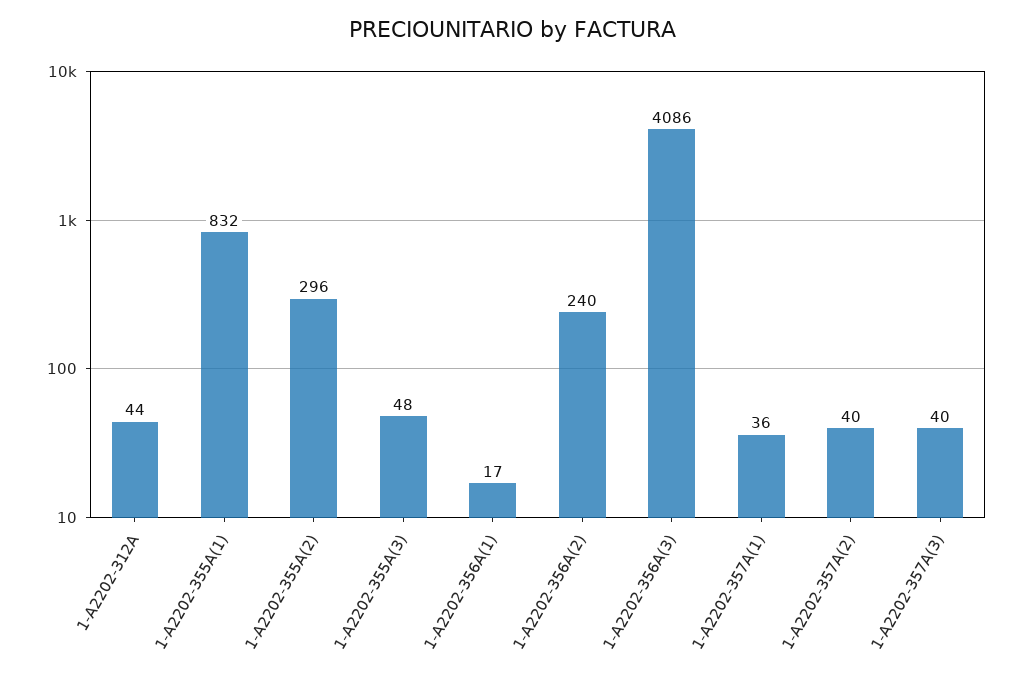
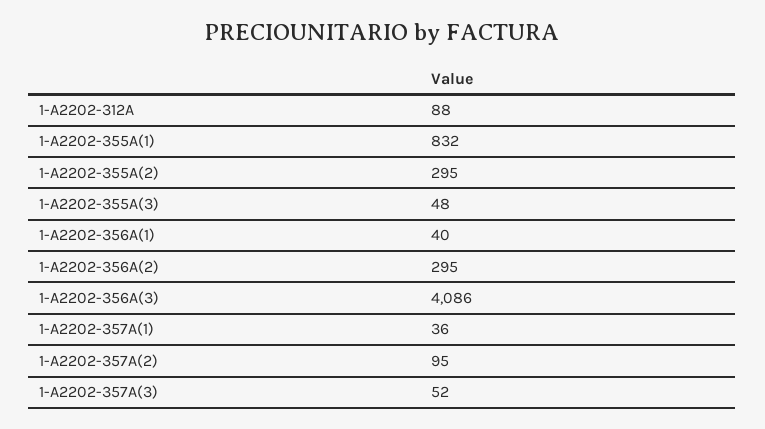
  {
-   "1-A2202-312A": 44,
+   "1-A2202-312A": 88,
    "1-A2202-355A(1)": 832,
-   "1-A2202-355A(2)": 296,
+   "1-A2202-355A(2)": 295,
    "1-A2202-355A(3)": 48,
-   "1-A2202-356A(1)": 17,
+   "1-A2202-356A(1)": 40,
-   "1-A2202-356A(2)": 240,
+   "1-A2202-356A(2)": 295,
    "1-A2202-356A(3)": 4086,
    "1-A2202-357A(1)": 36,
-   "1-A2202-357A(2)": 40,
+   "1-A2202-357A(2)": 95,
-   "1-A2202-357A(3)": 40
+   "1-A2202-357A(3)": 52
  }

